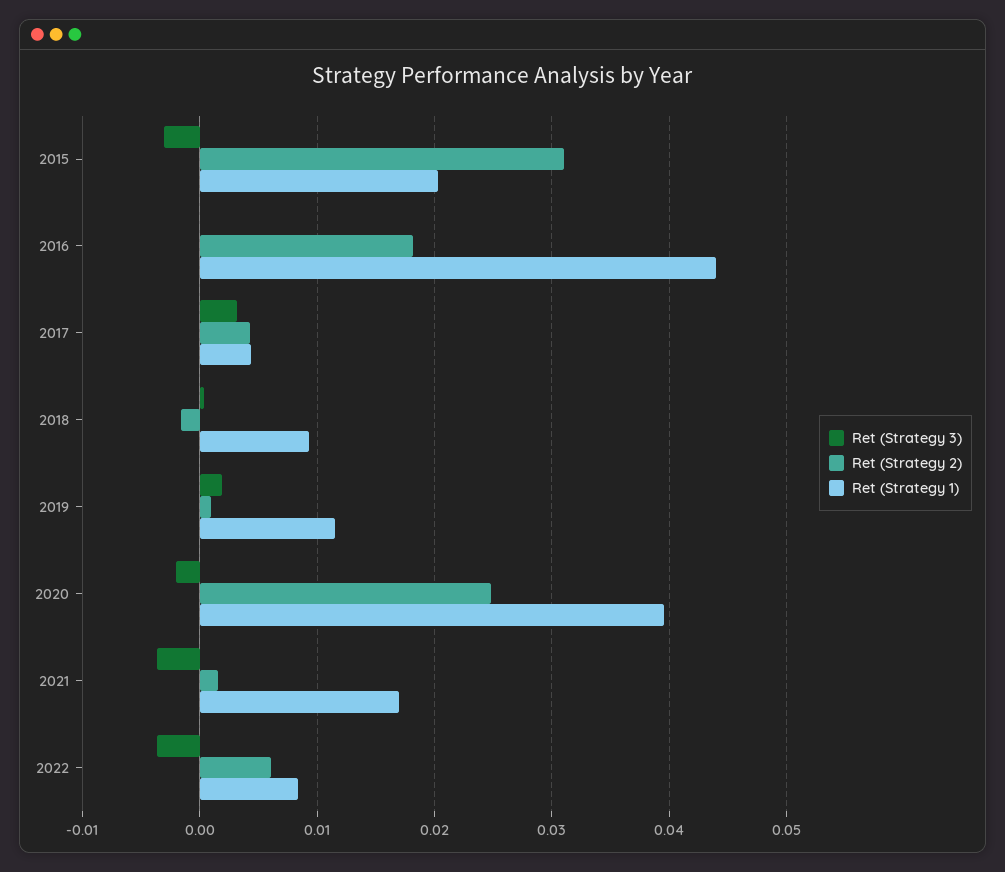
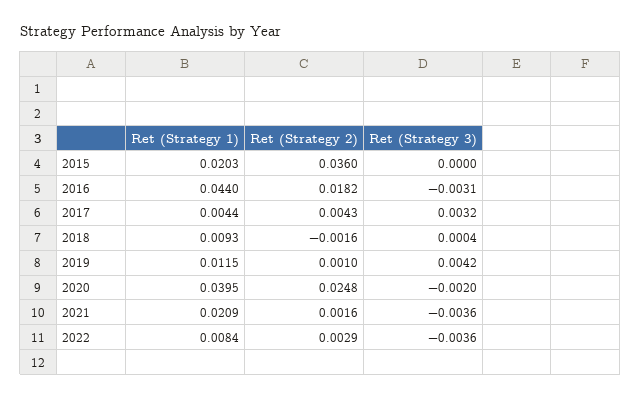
  {
    "Ret (Strategy 3)": {
-     "2015": -0.003,
+     "2015": 0,
-     "2016": 0,
+     "2016": -0.0031,
      "2017": 0.0032,
      "2018": 0.0004,
-     "2019": 0.002,
+     "2019": 0.0042,
      "2020": -0.002,
      "2021": -0.0036,
      "2022": -0.0036
    },
    "Ret (Strategy 2)": {
-     "2015": 0.031,
+     "2015": 0.036,
      "2016": 0.0182,
      "2017": 0.0043,
      "2018": -0.0016,
      "2019": 0.001,
      "2020": 0.0248,
      "2021": 0.0016,
-     "2022": 0.006
+     "2022": 0.0029
    },
    "Ret (Strategy 1)": {
      "2015": 0.0203,
      "2016": 0.044,
      "2017": 0.0044,
      "2018": 0.0093,
      "2019": 0.0115,
      "2020": 0.0395,
-     "2021": 0.017,
+     "2021": 0.0209,
      "2022": 0.0084
    }
  }

